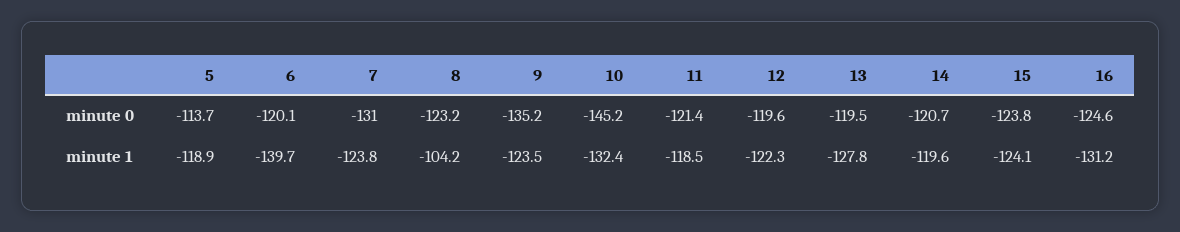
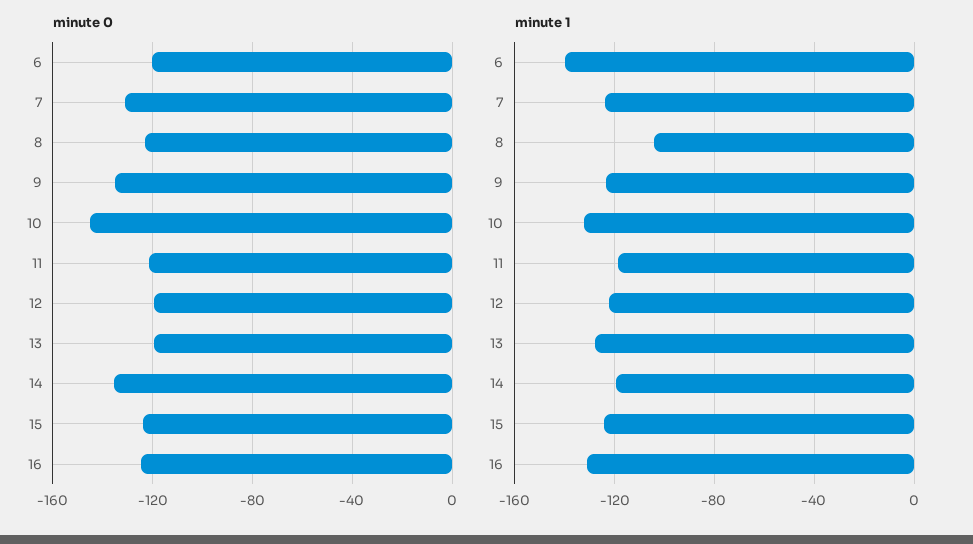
  {
    "minute 0": {
-     "5": -113.7,
      "6": -120.1,
      "7": -131,
      "8": -123.2,
      "9": -135.2,
      "10": -145.2,
      "11": -121.4,
      "12": -119.6,
      "13": -119.5,
-     "14": -120.7,
+     "14": -135,
      "15": -123.8,
      "16": -124.6
    },
    "minute 1": {
-     "5": -118.9,
      "6": -139.7,
      "7": -123.8,
      "8": -104.2,
      "9": -123.5,
      "10": -132.4,
      "11": -118.5,
      "12": -122.3,
      "13": -127.8,
      "14": -119.6,
      "15": -124.1,
      "16": -131.2
    }
  }

